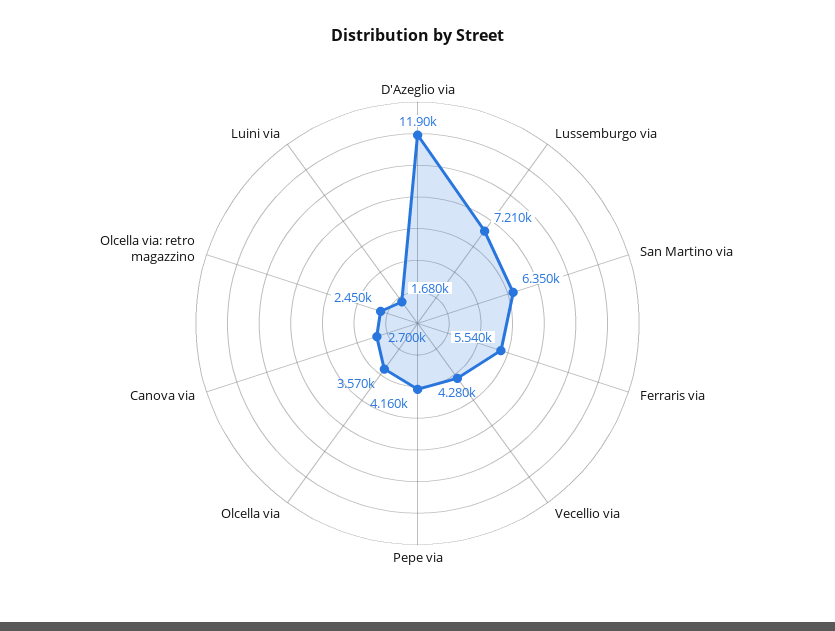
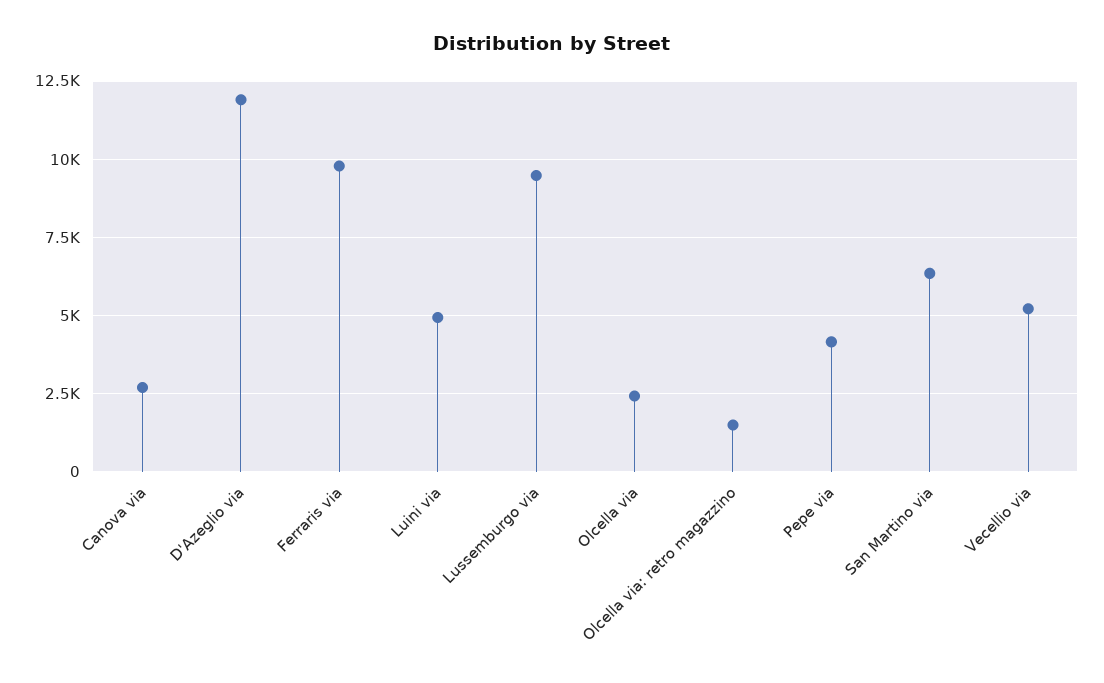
  {
    "D'Azeglio via": 11900,
-   "Lussemburgo via": 7210,
+   "Lussemburgo via": 9500,
    "San Martino via": 6350,
-   "Ferraris via": 5540,
+   "Ferraris via": 9750,
-   "Vecellio via": 4280,
+   "Vecellio via": 5250,
    "Pepe via": 4160,
-   "Olcella via": 3570,
+   "Olcella via": 2500,
    "Canova via": 2700,
-   "Olcella via: retro magazzino": 2450,
+   "Olcella via: retro magazzino": 1500,
-   "Luini via": 1680
+   "Luini via": 5000
  }

